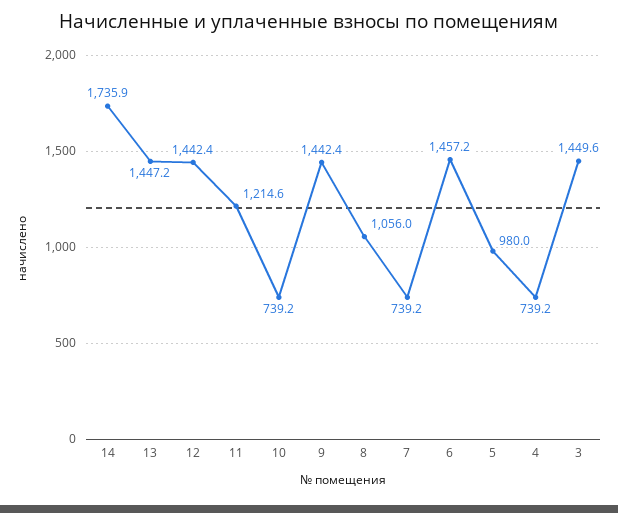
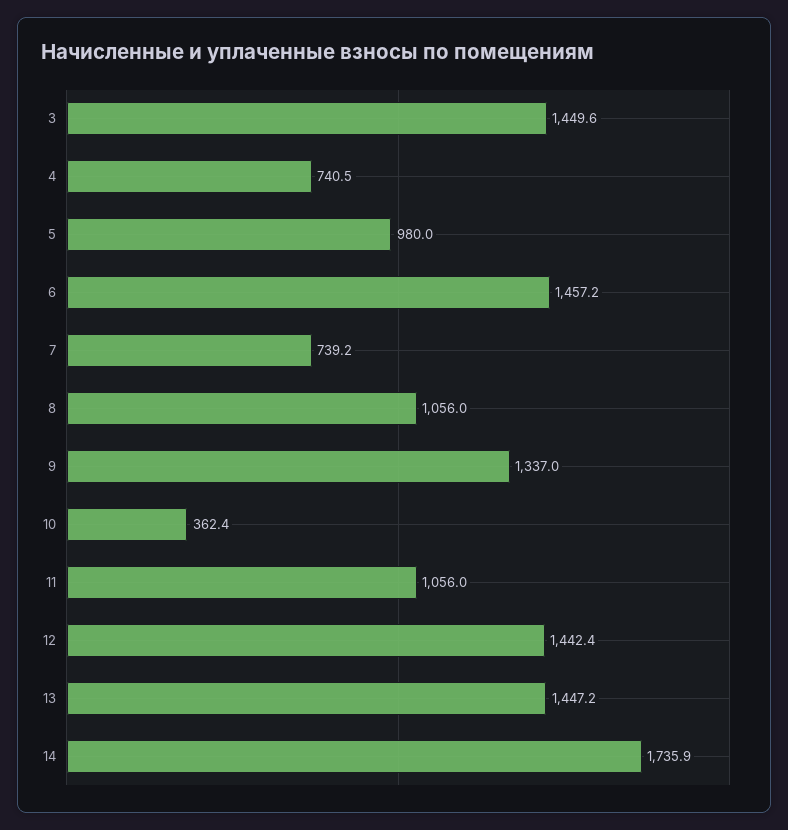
  {
    "14": 1735.9,
    "13": 1447.2,
    "12": 1442.4,
-   "11": 1214.6,
+   "11": 1056,
-   "10": 739.2,
+   "10": 362.4,
-   "9": 1442.4,
+   "9": 1337,
    "8": 1056,
    "7": 739.2,
    "6": 1457.2,
    "5": 980,
-   "4": 739.2,
+   "4": 740.5,
    "3": 1449.6
  }

